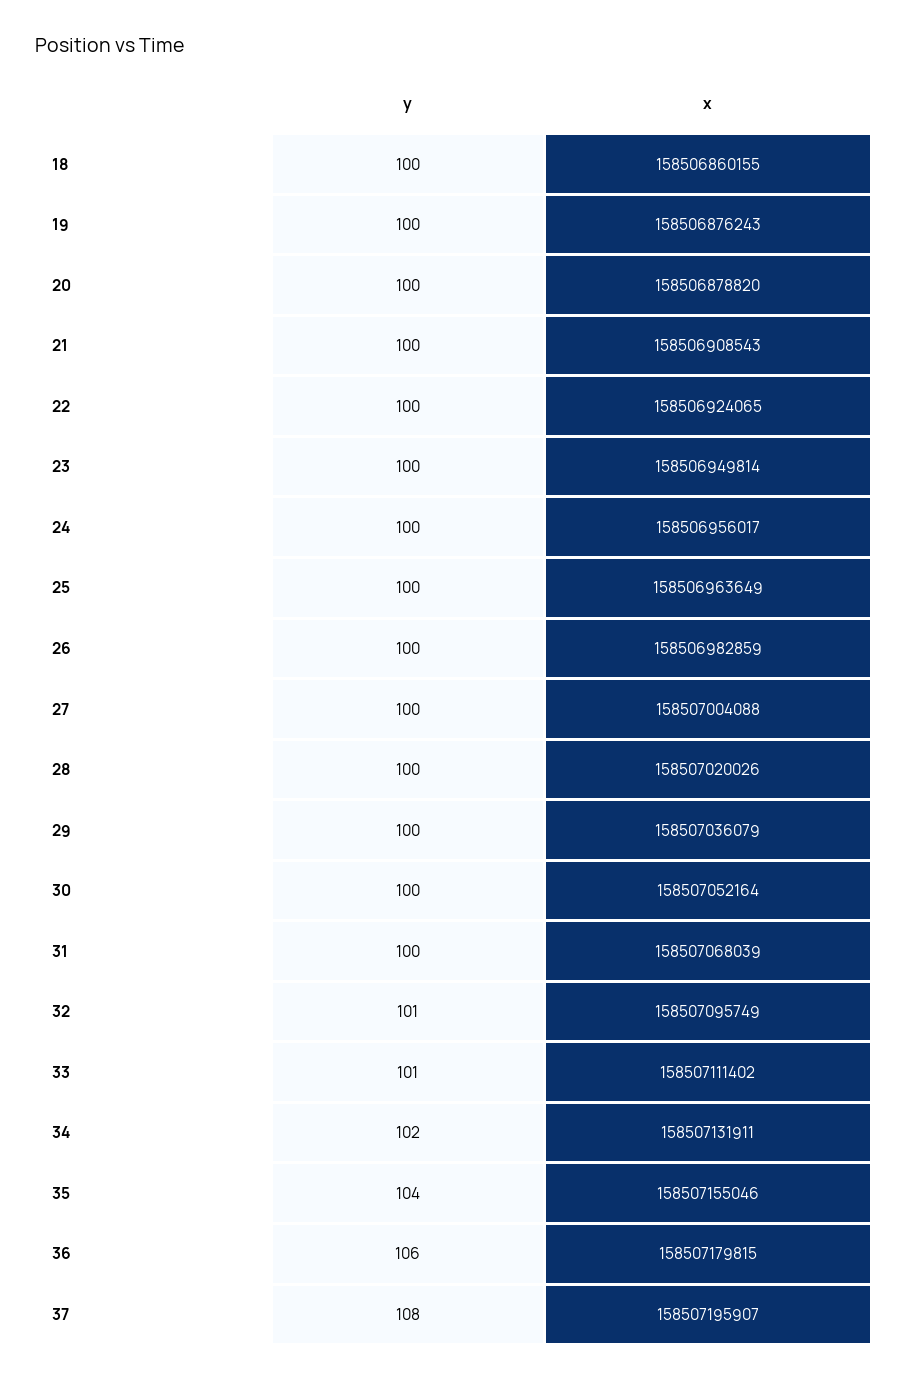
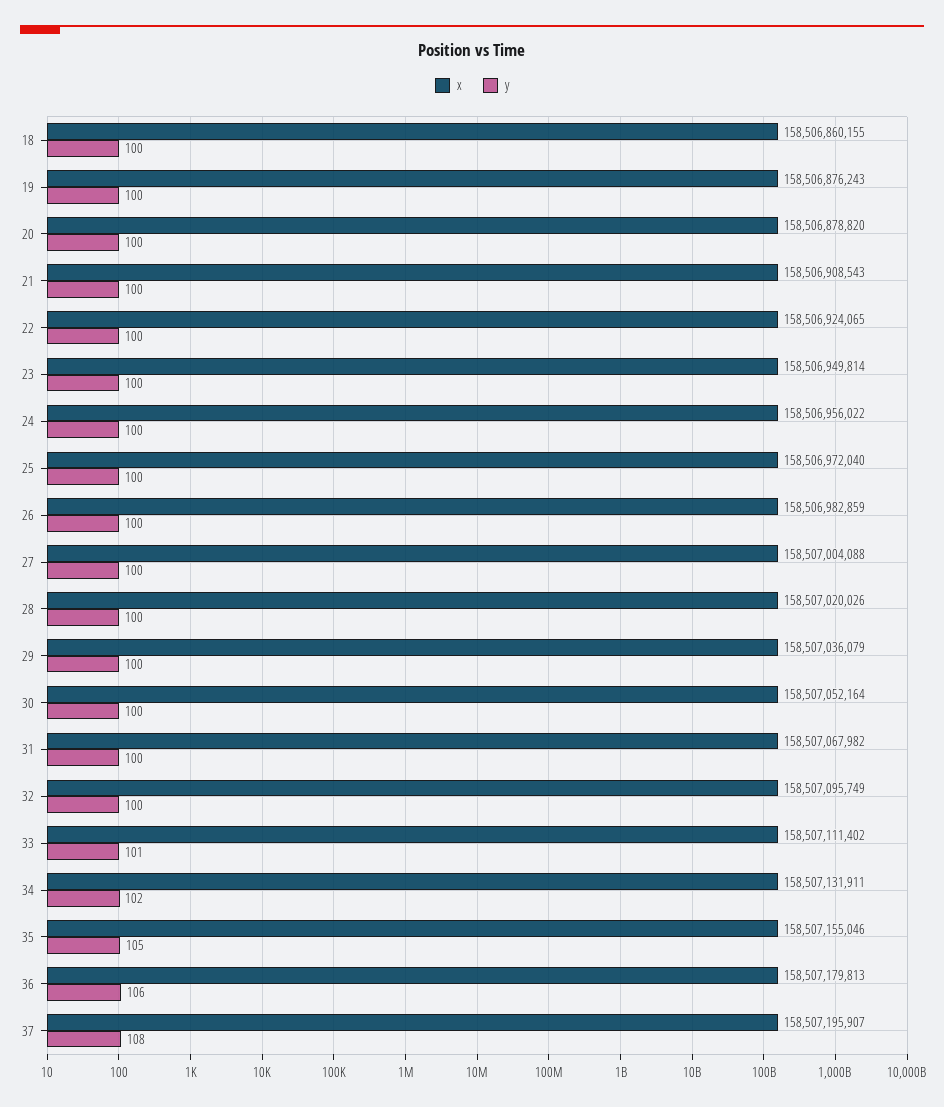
  {
    "y": {
      "18": 100,
      "19": 100,
      "20": 100,
      "21": 100,
      "22": 100,
      "23": 100,
      "24": 100,
      "25": 100,
      "26": 100,
      "27": 100,
      "28": 100,
      "29": 100,
      "30": 100,
      "31": 100,
-     "32": 101,
+     "32": 100,
      "33": 101,
      "34": 102,
-     "35": 104,
+     "35": 105,
      "36": 106,
      "37": 108
    },
    "x": {
      "18": 158506860155,
      "19": 158506876243,
      "20": 158506878820,
      "21": 158506908543,
      "22": 158506924065,
      "23": 158506949814,
-     "24": 158506956017,
+     "24": 158506956022,
-     "25": 158506963649,
+     "25": 158506972040,
      "26": 158506982859,
      "27": 158507004088,
      "28": 158507020026,
      "29": 158507036079,
      "30": 158507052164,
-     "31": 158507068039,
+     "31": 158507067982,
      "32": 158507095749,
      "33": 158507111402,
      "34": 158507131911,
      "35": 158507155046,
-     "36": 158507179815,
+     "36": 158507179813,
      "37": 158507195907
    }
  }

